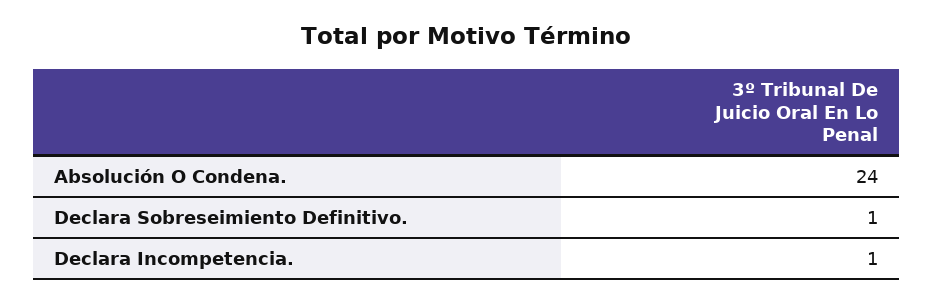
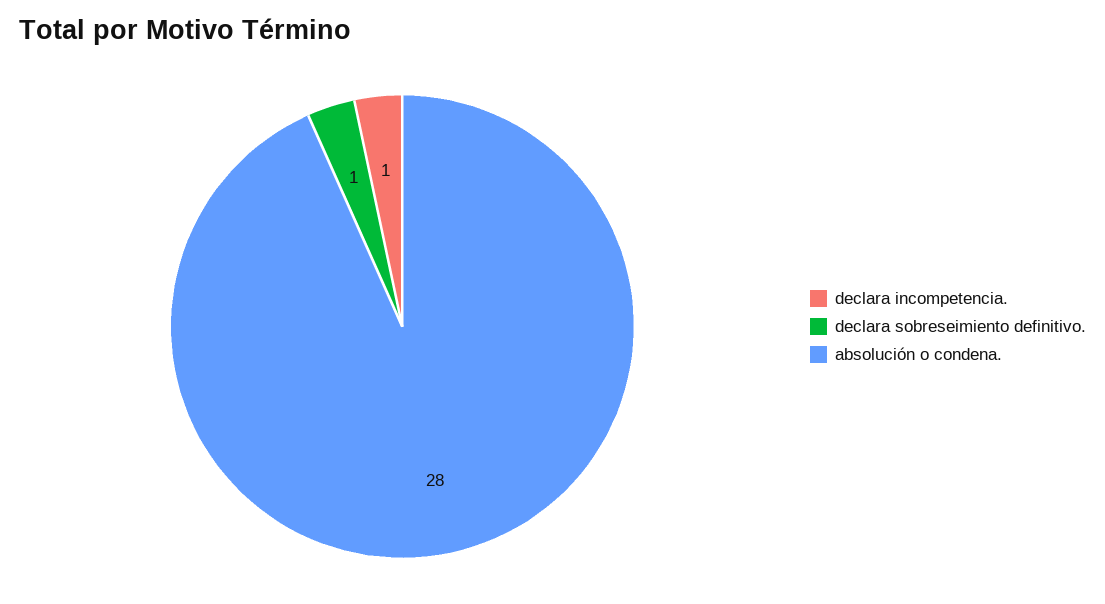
  {
-   "Absolución O Condena.": 24,
+   "Absolución O Condena.": 28,
    "Declara Sobreseimiento Definitivo.": 1,
    "Declara Incompetencia.": 1
  }

